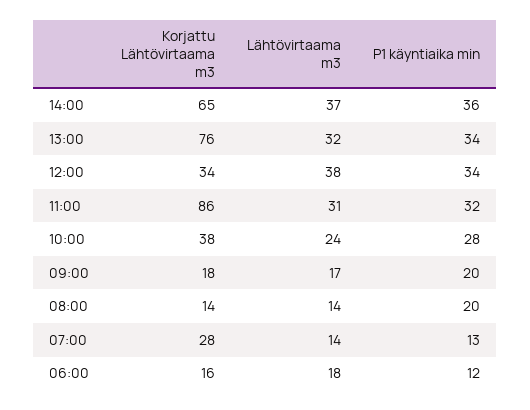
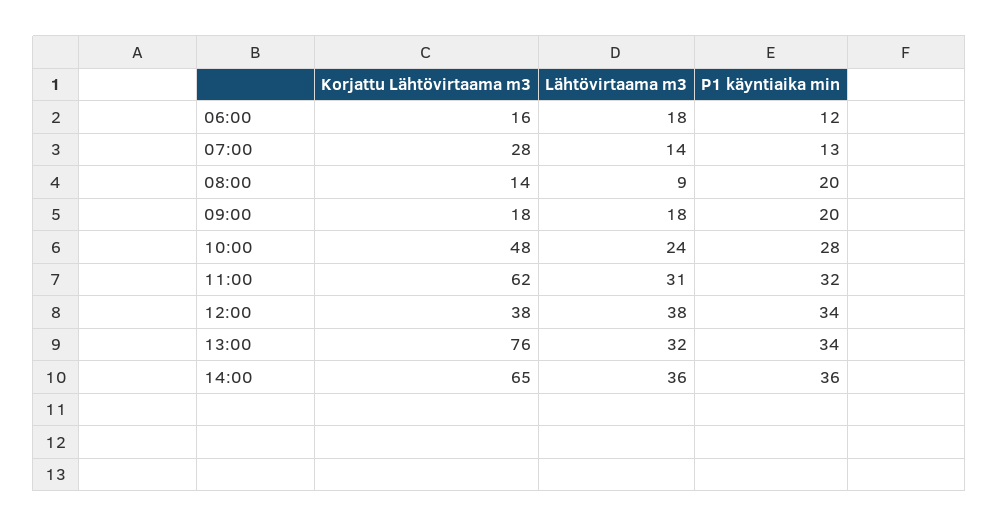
  {
    "Korjattu Lähtövirtaama m3": {
      "14:00": 65,
      "13:00": 76,
-     "12:00": 34,
+     "12:00": 38,
-     "11:00": 86,
+     "11:00": 62,
-     "10:00": 38,
+     "10:00": 48,
      "09:00": 18,
      "08:00": 14,
      "07:00": 28,
      "06:00": 16
    },
    "Lähtövirtaama m3": {
-     "14:00": 37,
+     "14:00": 36,
      "13:00": 32,
      "12:00": 38,
      "11:00": 31,
      "10:00": 24,
-     "09:00": 17,
+     "09:00": 18,
-     "08:00": 14,
+     "08:00": 9,
      "07:00": 14,
      "06:00": 18
    },
    "P1 käyntiaika min": {
      "14:00": 36,
      "13:00": 34,
      "12:00": 34,
      "11:00": 32,
      "10:00": 28,
      "09:00": 20,
      "08:00": 20,
      "07:00": 13,
      "06:00": 12
    }
  }

